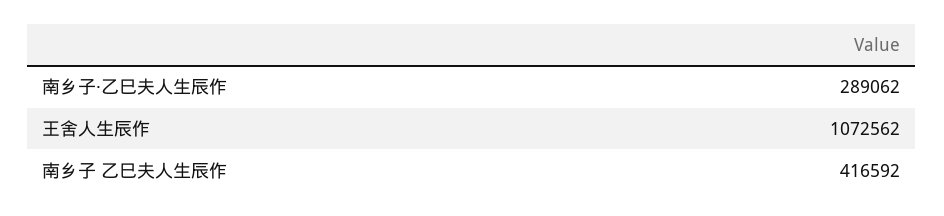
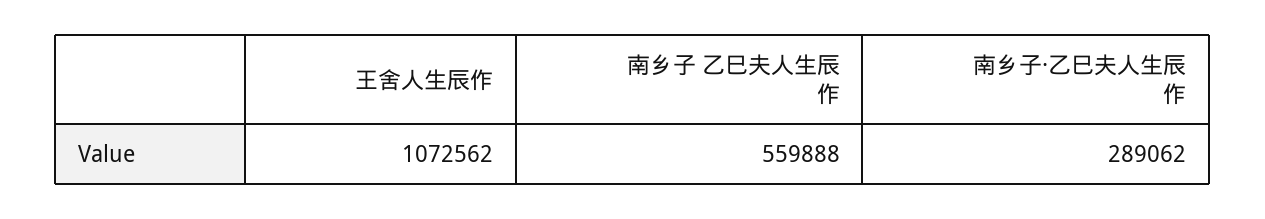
  {
    "南乡子·乙巳夫人生辰作": 289062,
    "王舍人生辰作": 1072562,
-   "南乡子 乙巳夫人生辰作": 416592
+   "南乡子 乙巳夫人生辰作": 559888
  }

